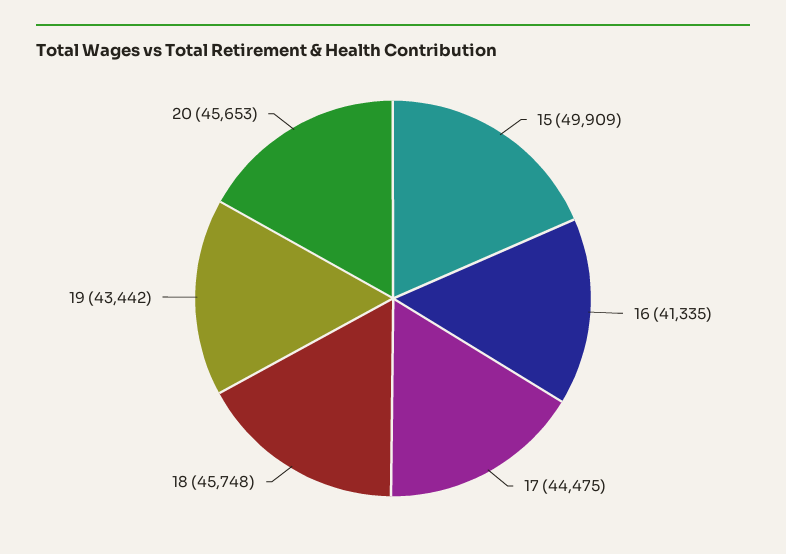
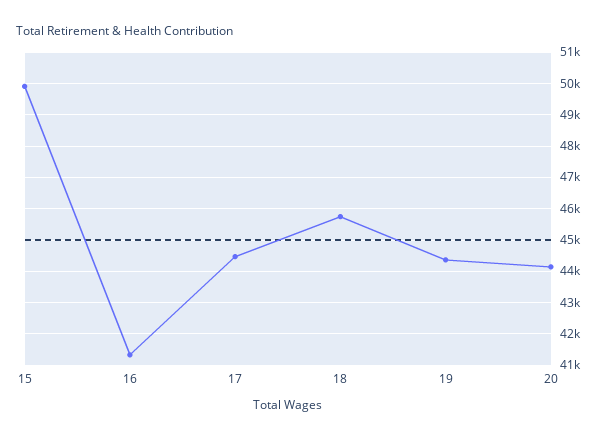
  {
    "15": 49909,
    "16": 41335,
    "17": 44475,
    "18": 45748,
-   "19": 43442,
+   "19": 44400,
-   "20": 45653
+   "20": 44200
  }

